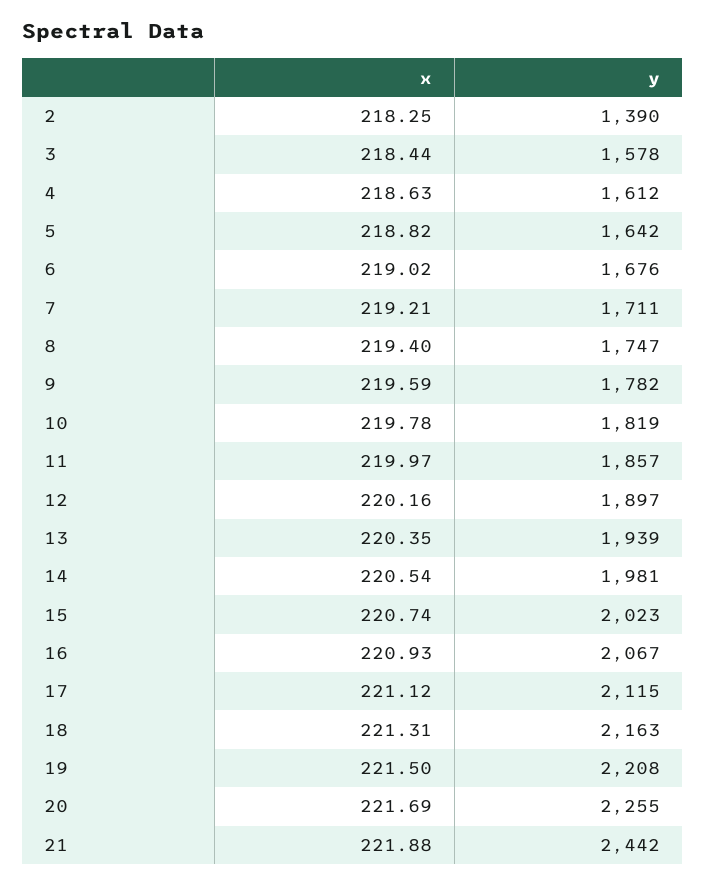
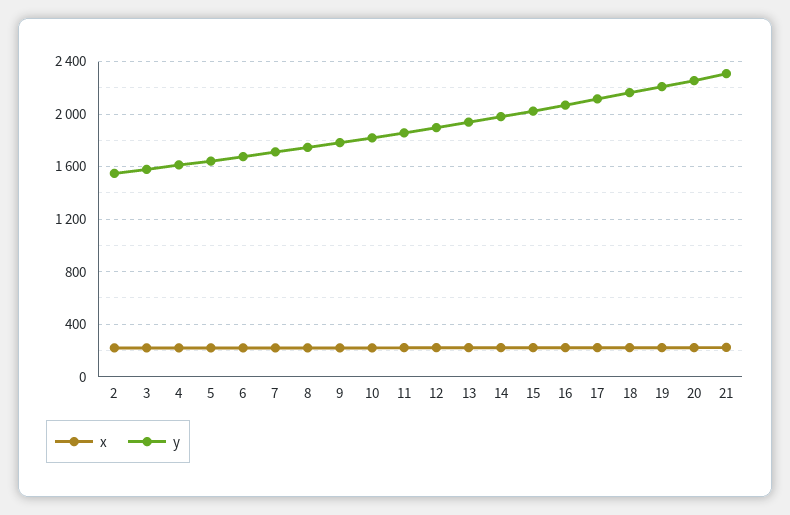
  {
    "x": {
      "2": 218.25,
      "3": 218.44,
      "4": 218.63,
      "5": 218.82,
      "6": 219.02,
      "7": 219.21,
      "8": 219.4,
      "9": 219.59,
      "10": 219.78,
      "11": 219.97,
      "12": 220.16,
      "13": 220.35,
      "14": 220.54,
      "15": 220.74,
      "16": 220.93,
      "17": 221.12,
      "18": 221.31,
      "19": 221.5,
      "20": 221.69,
      "21": 221.88
    },
    "y": {
-     "2": 1390,
+     "2": 1550,
      "3": 1578,
      "4": 1612,
      "5": 1642,
      "6": 1676,
      "7": 1711,
      "8": 1747,
      "9": 1782,
      "10": 1819,
      "11": 1857,
      "12": 1897,
      "13": 1939,
      "14": 1981,
      "15": 2023,
      "16": 2067,
      "17": 2115,
      "18": 2163,
      "19": 2208,
      "20": 2255,
-     "21": 2442
+     "21": 2300
    }
  }

